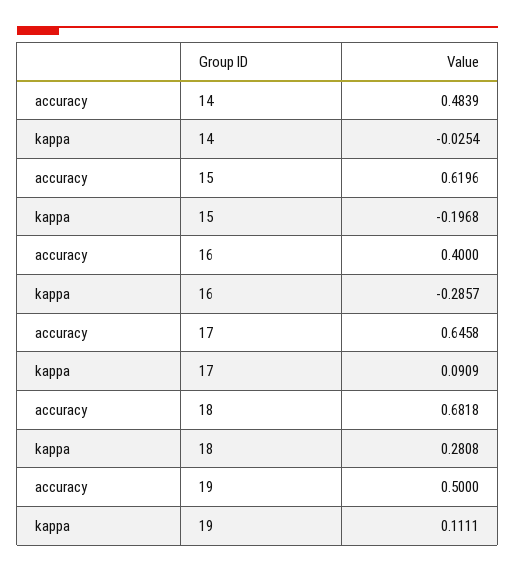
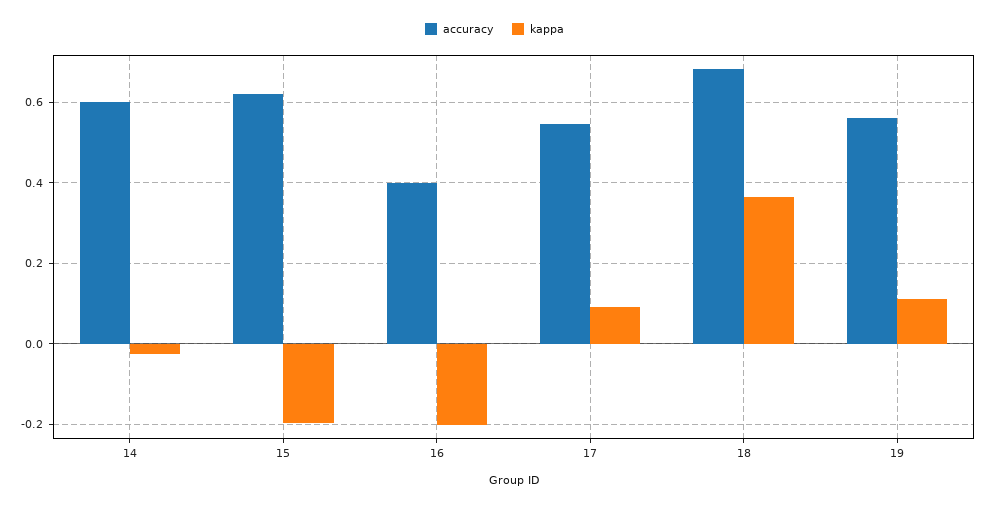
  {
    "accuracy": {
-     "14": 0.4839,
+     "14": 0.6,
      "15": 0.6196,
      "16": 0.4,
-     "17": 0.6458,
+     "17": 0.54,
      "18": 0.6818,
-     "19": 0.5
+     "19": 0.56
    },
    "kappa": {
      "14": -0.0254,
      "15": -0.1968,
-     "16": -0.2857,
+     "16": -0.2,
      "17": 0.0909,
-     "18": 0.2808,
+     "18": 0.36,
      "19": 0.1111
    }
  }

